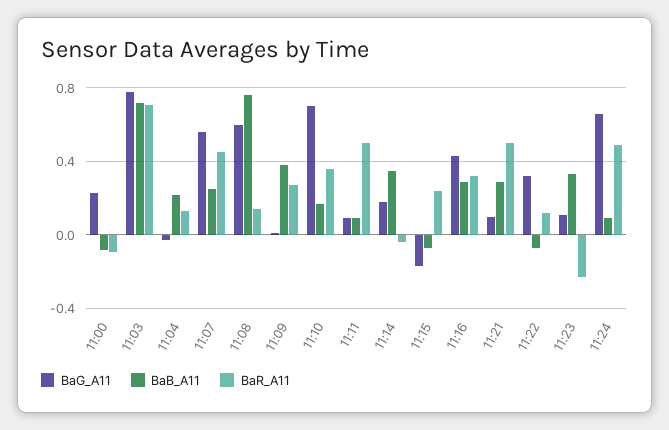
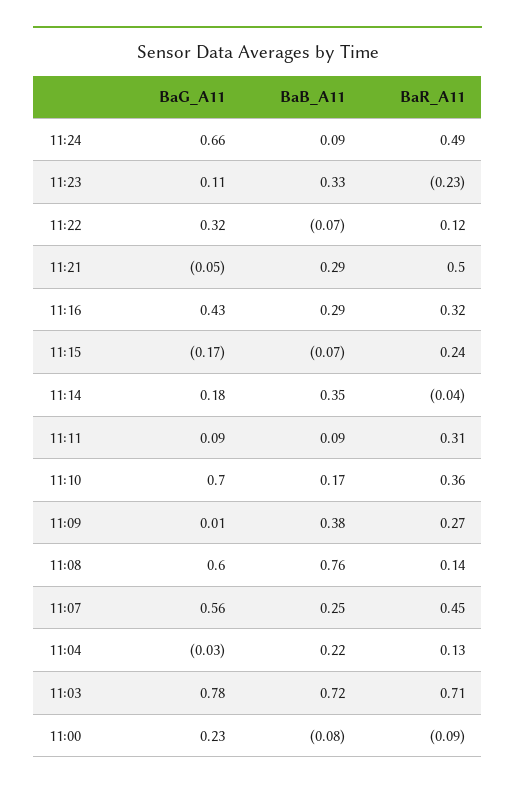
  {
    "BaG_A11": {
      "11:00": 0.23,
      "11:03": 0.78,
      "11:04": -0.03,
      "11:07": 0.56,
      "11:08": 0.6,
      "11:09": 0.01,
      "11:10": 0.7,
      "11:11": 0.09,
      "11:14": 0.18,
      "11:15": -0.17,
      "11:16": 0.43,
-     "11:21": 0.1,
+     "11:21": -0.05,
      "11:22": 0.32,
      "11:23": 0.11,
      "11:24": 0.66
    },
    "BaB_A11": {
      "11:00": -0.08,
      "11:03": 0.72,
      "11:04": 0.22,
      "11:07": 0.25,
      "11:08": 0.76,
      "11:09": 0.38,
      "11:10": 0.17,
      "11:11": 0.09,
      "11:14": 0.35,
      "11:15": -0.07,
      "11:16": 0.29,
      "11:21": 0.29,
      "11:22": -0.07,
      "11:23": 0.33,
      "11:24": 0.09
    },
    "BaR_A11": {
      "11:00": -0.09,
      "11:03": 0.71,
      "11:04": 0.13,
      "11:07": 0.45,
      "11:08": 0.14,
      "11:09": 0.27,
      "11:10": 0.36,
-     "11:11": 0.5,
+     "11:11": 0.31,
      "11:14": -0.04,
      "11:15": 0.24,
      "11:16": 0.32,
      "11:21": 0.5,
      "11:22": 0.12,
      "11:23": -0.23,
      "11:24": 0.49
    }
  }

